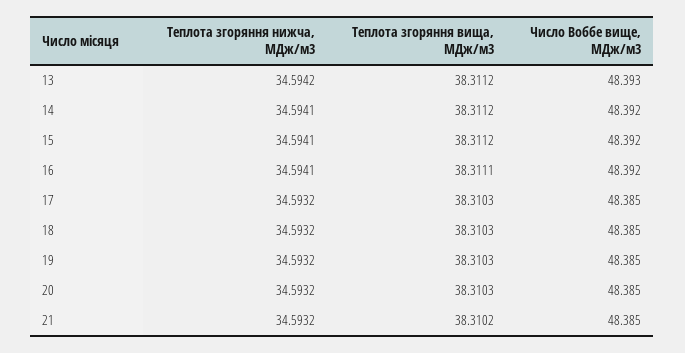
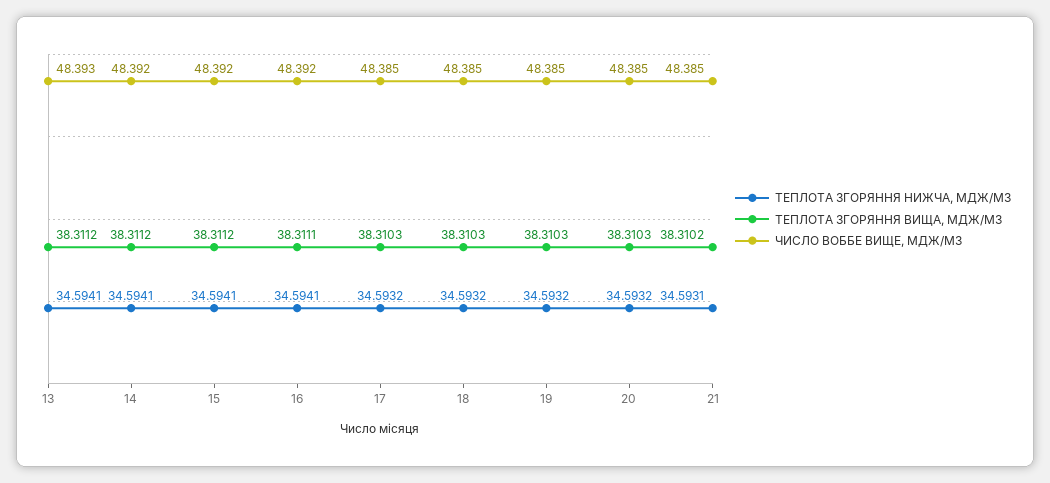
  {
    "Теплота згоряння нижча, МДж/м3": {
-     "13": 34.5942,
+     "13": 34.5941,
      "14": 34.5941,
      "15": 34.5941,
      "16": 34.5941,
      "17": 34.5932,
      "18": 34.5932,
      "19": 34.5932,
      "20": 34.5932,
-     "21": 34.5932
+     "21": 34.5931
    },
    "Теплота згоряння вища, МДж/м3": {
      "13": 38.3112,
      "14": 38.3112,
      "15": 38.3112,
      "16": 38.3111,
      "17": 38.3103,
      "18": 38.3103,
      "19": 38.3103,
      "20": 38.3103,
      "21": 38.3102
    },
    "Число Воббе вище, МДж/м3": {
      "13": 48.393,
      "14": 48.392,
      "15": 48.392,
      "16": 48.392,
      "17": 48.385,
      "18": 48.385,
      "19": 48.385,
      "20": 48.385,
      "21": 48.385
    }
  }

